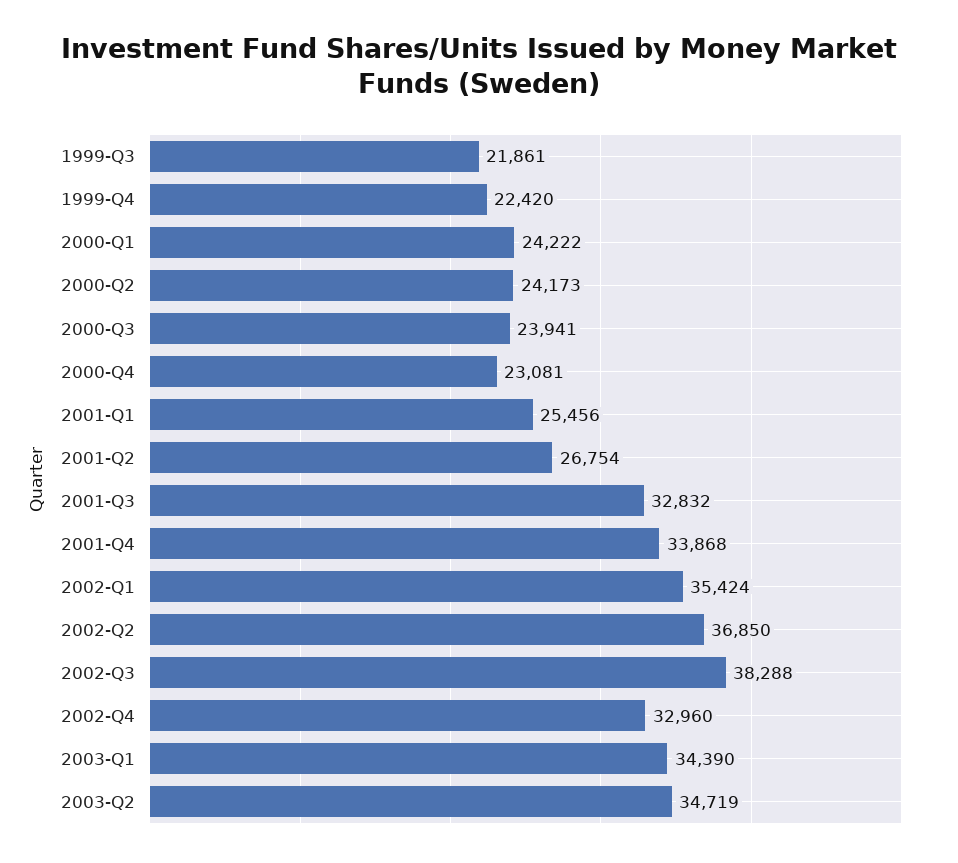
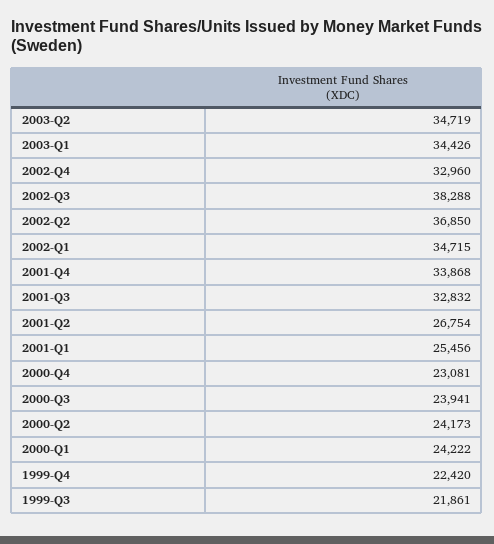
  {
    "1999-Q3": 21861,
    "1999-Q4": 22420,
    "2000-Q1": 24222,
    "2000-Q2": 24173,
    "2000-Q3": 23941,
    "2000-Q4": 23081,
    "2001-Q1": 25456,
    "2001-Q2": 26754,
    "2001-Q3": 32832,
    "2001-Q4": 33868,
-   "2002-Q1": 35424,
+   "2002-Q1": 34715,
    "2002-Q2": 36850,
    "2002-Q3": 38288,
    "2002-Q4": 32960,
-   "2003-Q1": 34390,
+   "2003-Q1": 34426,
    "2003-Q2": 34719
  }

